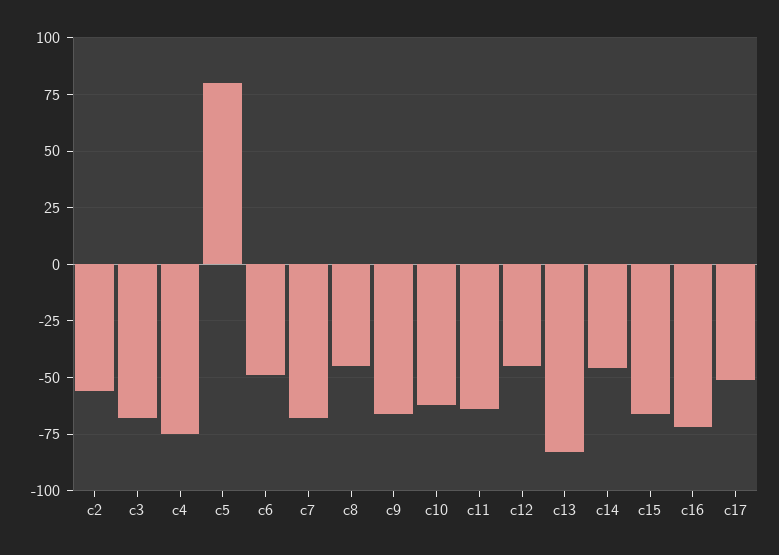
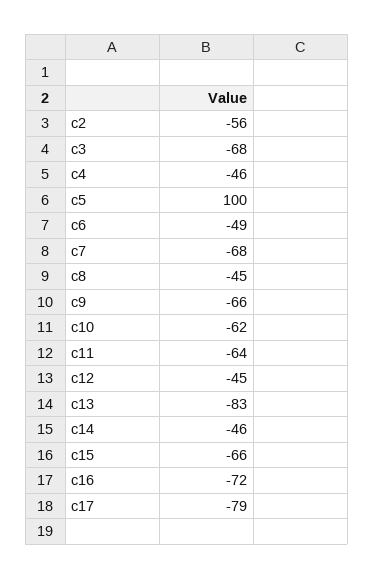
  {
    "c2": -56,
    "c3": -68,
-   "c4": -75,
+   "c4": -46,
-   "c5": 80,
+   "c5": 100,
    "c6": -49,
    "c7": -68,
    "c8": -45,
    "c9": -66,
    "c10": -62,
    "c11": -64,
    "c12": -45,
    "c13": -83,
    "c14": -46,
    "c15": -66,
    "c16": -72,
-   "c17": -50
+   "c17": -79
  }

